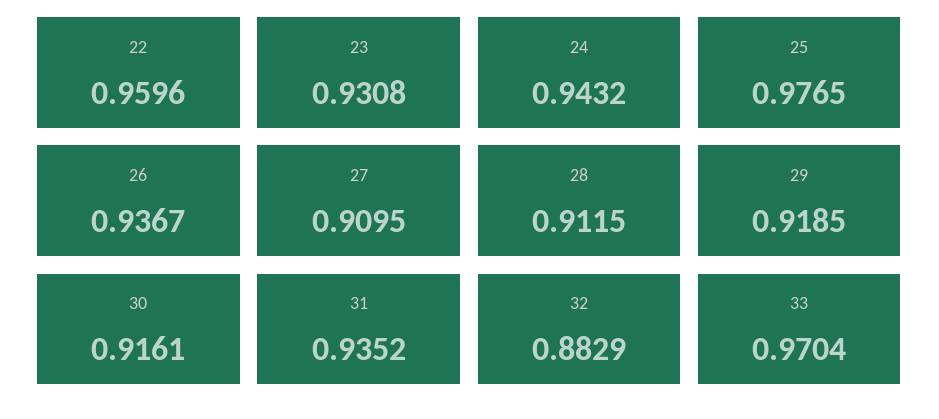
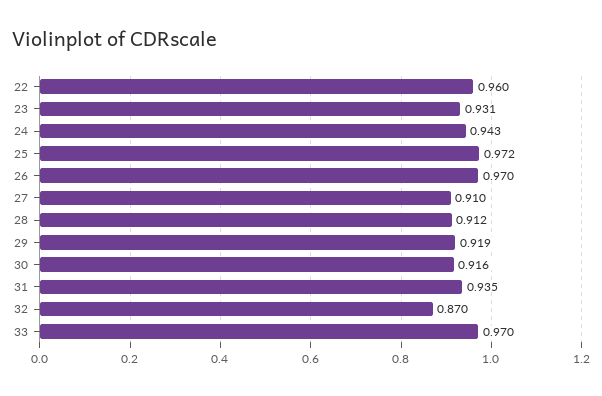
  {
    "22": 0.9596,
    "23": 0.9308,
    "24": 0.9432,
-   "25": 0.9765,
+   "25": 0.972,
-   "26": 0.9367,
+   "26": 0.97,
    "27": 0.9095,
    "28": 0.9115,
    "29": 0.9185,
    "30": 0.9161,
    "31": 0.9352,
-   "32": 0.8829,
+   "32": 0.87,
    "33": 0.9704
  }

